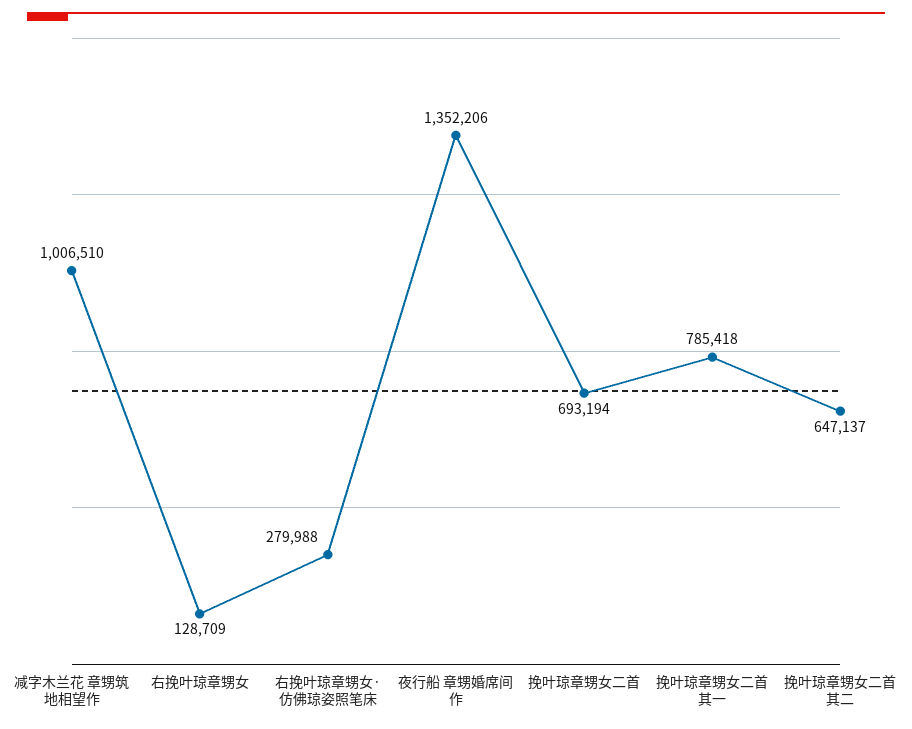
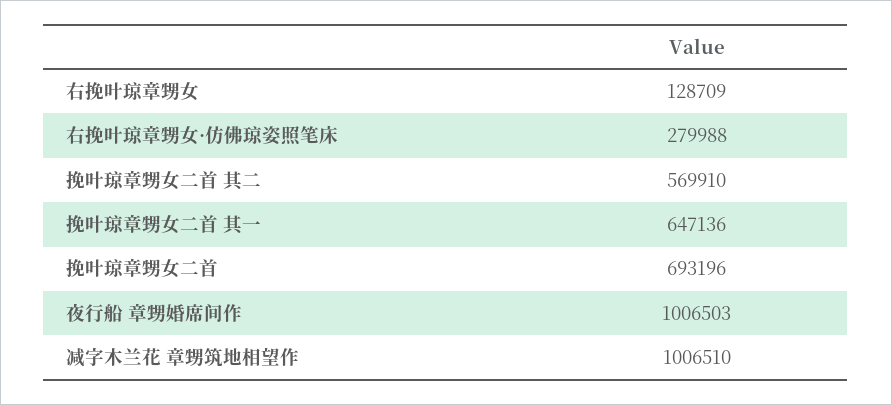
  {
    "减字木兰花 章甥筑地相望作": 1006510,
    "右挽叶琼章甥女": 128709,
    "右挽叶琼章甥女·仿佛琼姿照笔床": 279988,
-   "夜行船 章甥婚席间作": 1352206,
+   "夜行船 章甥婚席间作": 1006503,
-   "挽叶琼章甥女二首": 693194,
+   "挽叶琼章甥女二首": 693196,
-   "挽叶琼章甥女二首 其一": 785418,
+   "挽叶琼章甥女二首 其一": 647136,
-   "挽叶琼章甥女二首 其二": 647137
+   "挽叶琼章甥女二首 其二": 569910
  }

